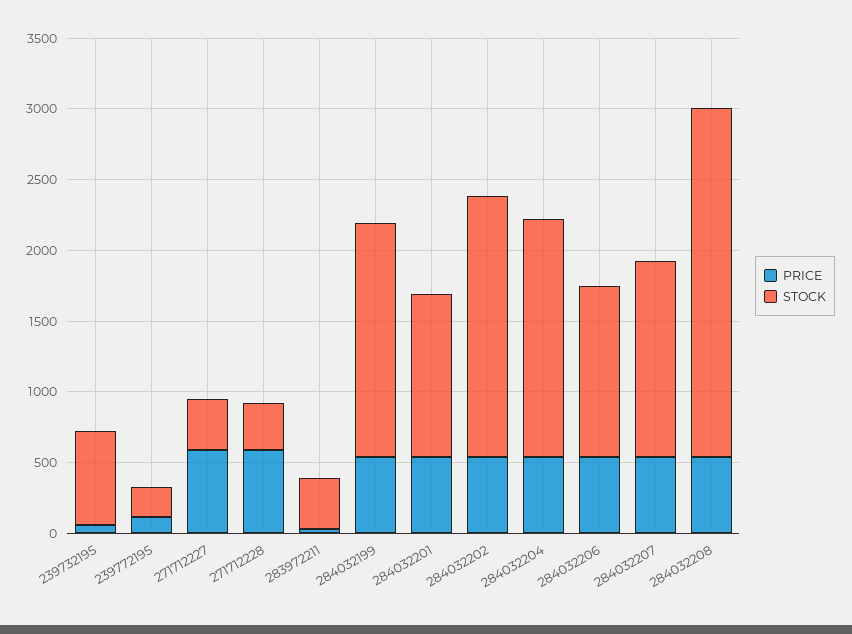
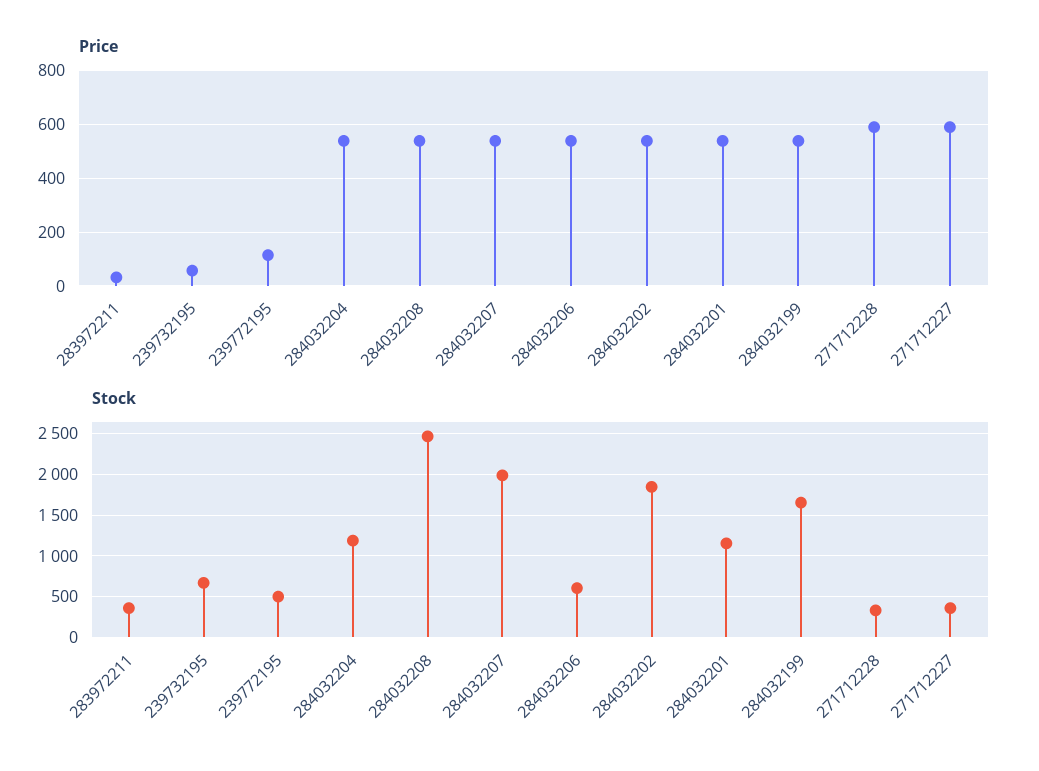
  {
    "PRICE": {
      "239732195": 50,
      "239772195": 125,
      "271712227": 600,
      "271712228": 600,
      "283972211": 25,
      "284032199": 550,
      "284032201": 550,
      "284032202": 550,
      "284032204": 550,
      "284032206": 550,
      "284032207": 550,
      "284032208": 550
    },
    "STOCK": {
      "239732195": 700,
-     "239772195": 200,
+     "239772195": 500,
      "271712227": 400,
      "271712228": 300,
      "283972211": 400,
      "284032199": 1700,
      "284032201": 1200,
      "284032202": 1800,
-     "284032204": 1700,
+     "284032204": 1200,
-     "284032206": 1200,
+     "284032206": 600,
-     "284032207": 1400,
+     "284032207": 2000,
      "284032208": 2500
    }
  }

